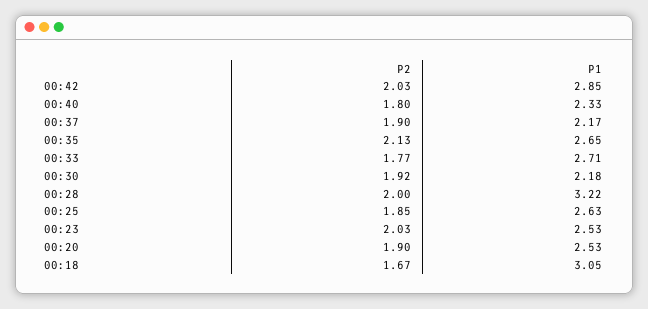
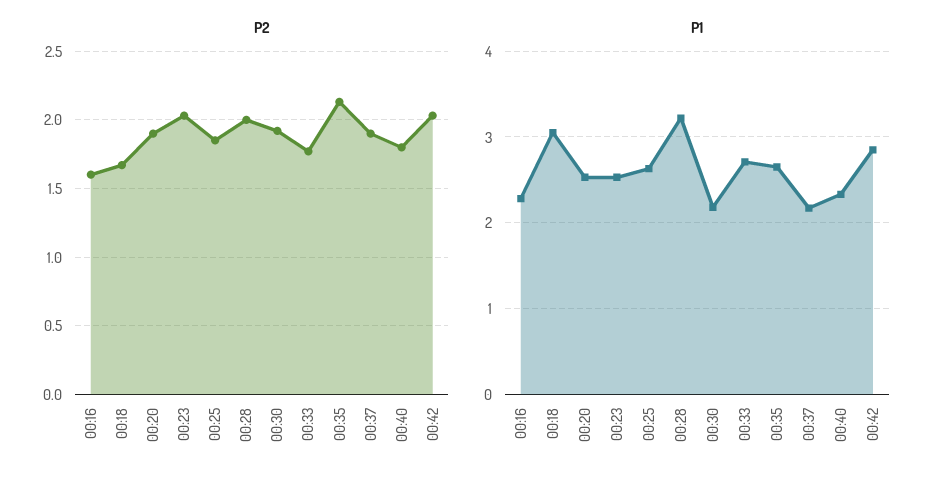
  {
    "P2": {
      "00:42": 2.03,
      "00:40": 1.8,
      "00:37": 1.9,
      "00:35": 2.13,
      "00:33": 1.77,
      "00:30": 1.92,
      "00:28": 2,
      "00:25": 1.85,
      "00:23": 2.03,
      "00:20": 1.9,
-     "00:18": 1.67
+     "00:18": 1.67,
+     "00:16": 1.6
    },
    "P1": {
      "00:42": 2.85,
      "00:40": 2.33,
      "00:37": 2.17,
      "00:35": 2.65,
      "00:33": 2.71,
      "00:30": 2.18,
      "00:28": 3.22,
      "00:25": 2.63,
      "00:23": 2.53,
      "00:20": 2.53,
-     "00:18": 3.05
+     "00:18": 3.05,
+     "00:16": 2.3
    }
  }

